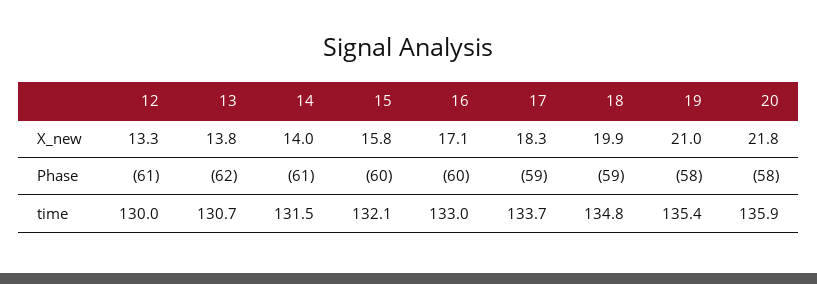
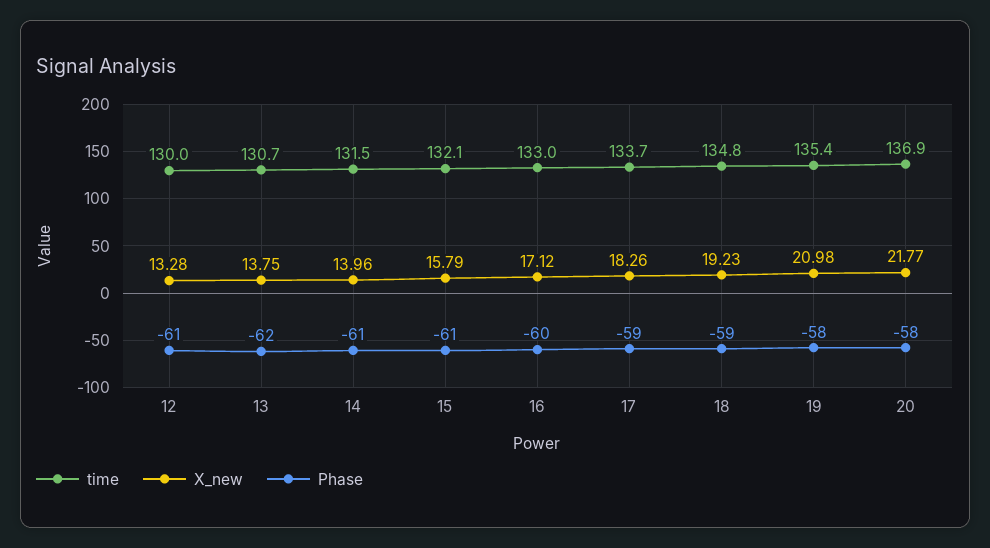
  {
    "X_new": {
      "12": 13.28,
      "13": 13.75,
      "14": 13.96,
      "15": 15.79,
      "16": 17.12,
      "17": 18.26,
-     "18": 19.9,
+     "18": 19.23,
      "19": 20.98,
      "20": 21.77
    },
    "Phase": {
      "12": -61,
      "13": -62,
      "14": -61,
-     "15": -60,
+     "15": -61,
      "16": -60,
      "17": -59,
      "18": -59,
      "19": -58,
      "20": -58
    },
    "time": {
      "12": 130,
      "13": 130.7,
      "14": 131.5,
      "15": 132.1,
      "16": 133,
      "17": 133.7,
      "18": 134.8,
      "19": 135.4,
-     "20": 135.9
+     "20": 136.9
    }
  }

